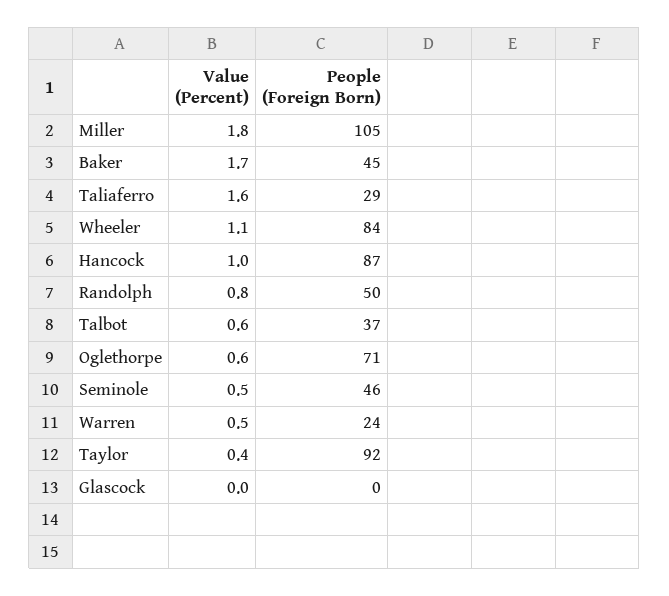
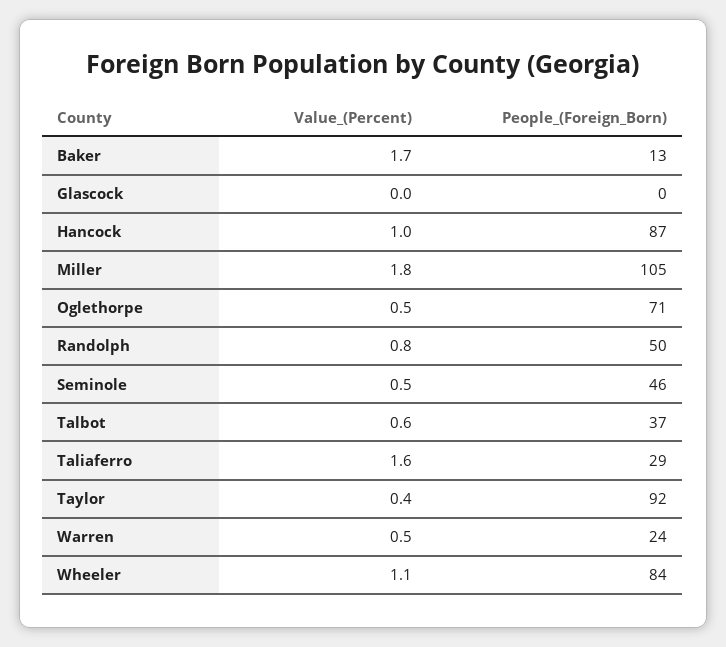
  {
    "Value (Percent)": {
      "Miller": 1.8,
      "Baker": 1.7,
      "Taliaferro": 1.6,
      "Wheeler": 1.1,
      "Hancock": 1,
      "Randolph": 0.8,
      "Talbot": 0.6,
-     "Oglethorpe": 0.6,
+     "Oglethorpe": 0.5,
      "Seminole": 0.5,
      "Warren": 0.5,
      "Taylor": 0.4,
      "Glascock": 0
    },
    "People (Foreign Born)": {
      "Miller": 105,
-     "Baker": 45,
+     "Baker": 13,
      "Taliaferro": 29,
      "Wheeler": 84,
      "Hancock": 87,
      "Randolph": 50,
      "Talbot": 37,
      "Oglethorpe": 71,
      "Seminole": 46,
      "Warren": 24,
      "Taylor": 92,
      "Glascock": 0
    }
  }

